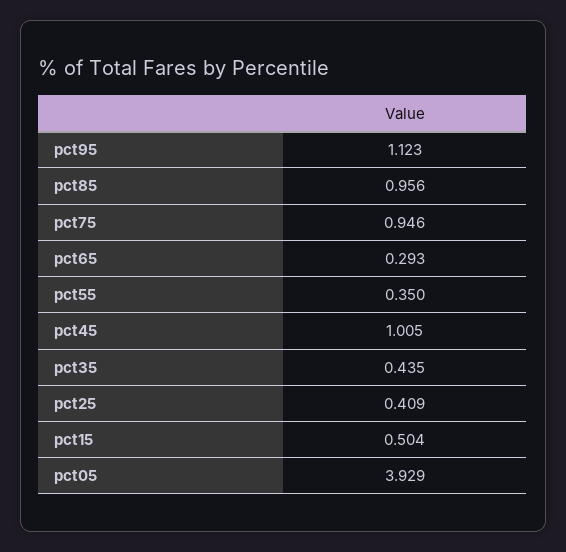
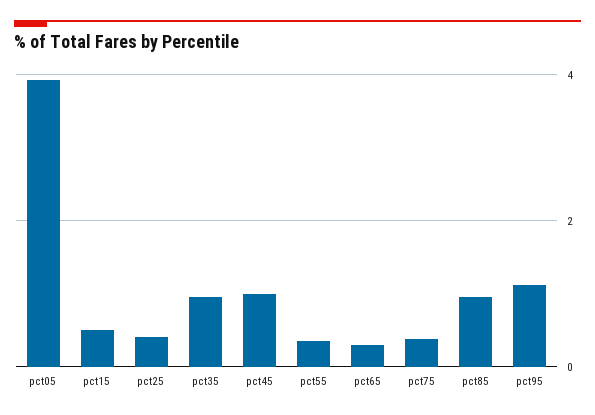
  {
    "pct95": 1.123,
    "pct85": 0.956,
-   "pct75": 0.946,
+   "pct75": 0.4,
    "pct65": 0.293,
    "pct55": 0.35,
    "pct45": 1.005,
-   "pct35": 0.435,
+   "pct35": 1,
    "pct25": 0.409,
    "pct15": 0.504,
    "pct05": 3.929
  }

